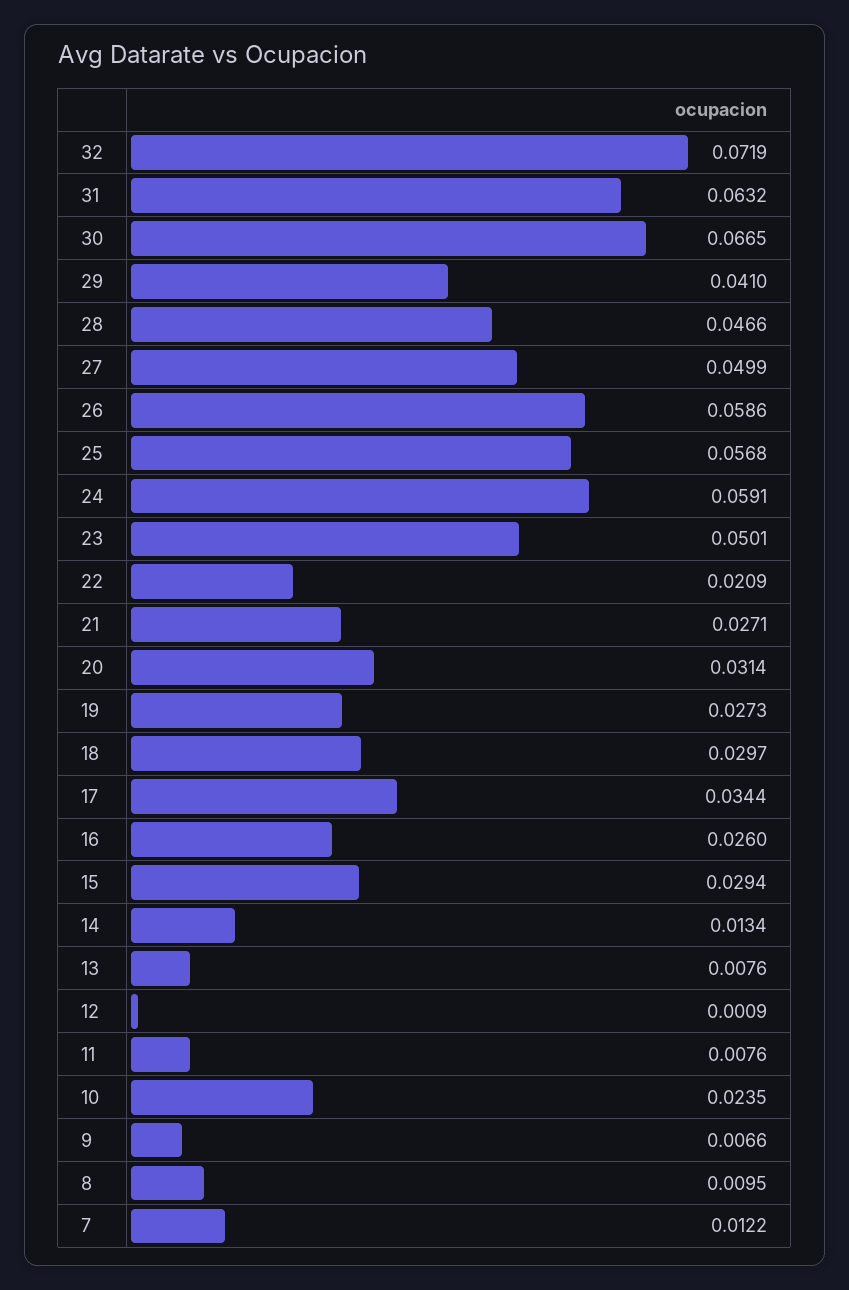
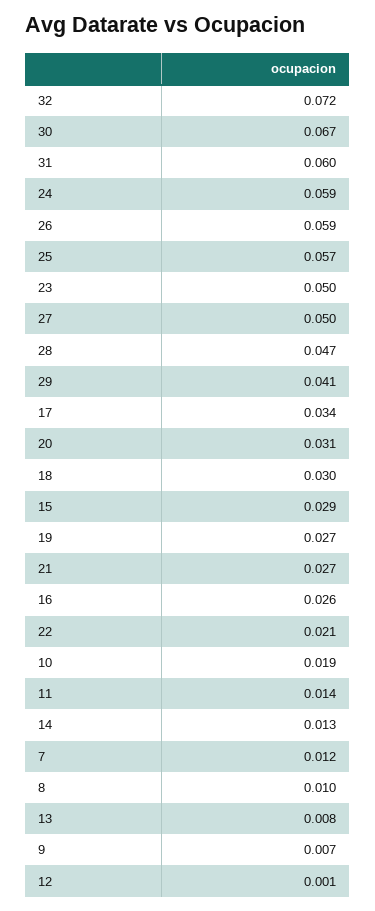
  {
    "32": 0.0719,
-   "31": 0.0632,
+   "31": 0.06,
    "30": 0.0665,
    "29": 0.041,
    "28": 0.0466,
    "27": 0.0499,
    "26": 0.0586,
    "25": 0.0568,
    "24": 0.0591,
    "23": 0.0501,
    "22": 0.0209,
    "21": 0.0271,
    "20": 0.0314,
    "19": 0.0273,
    "18": 0.0297,
    "17": 0.0344,
    "16": 0.026,
    "15": 0.0294,
    "14": 0.0134,
    "13": 0.0076,
    "12": 0.0009,
-   "11": 0.0076,
+   "11": 0.014,
-   "10": 0.0235,
+   "10": 0.019,
    "9": 0.0066,
    "8": 0.0095,
    "7": 0.0122
  }

